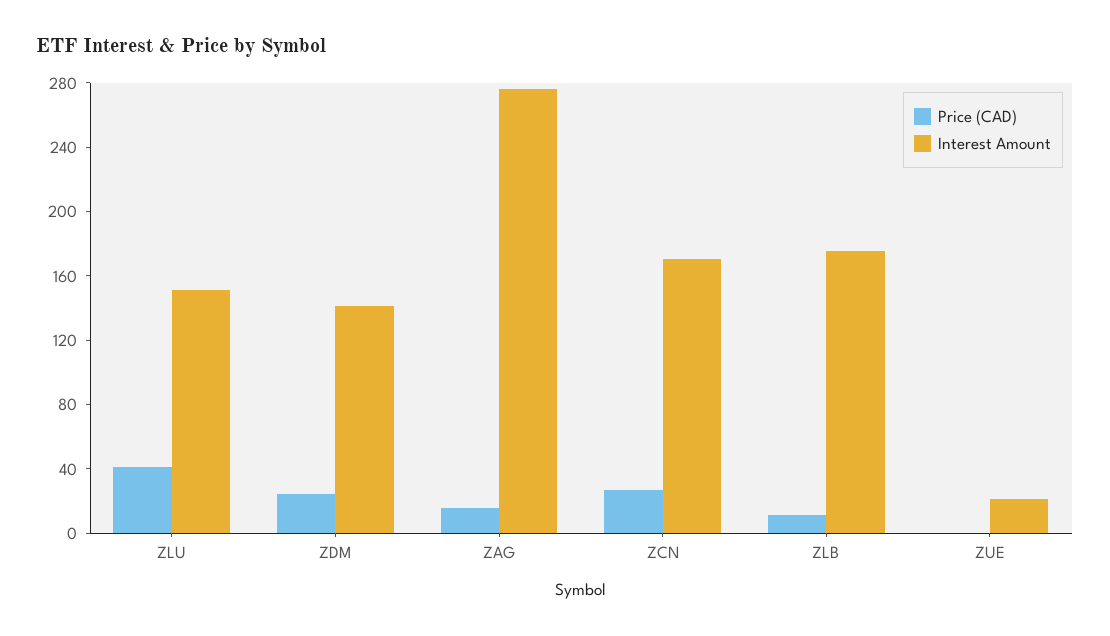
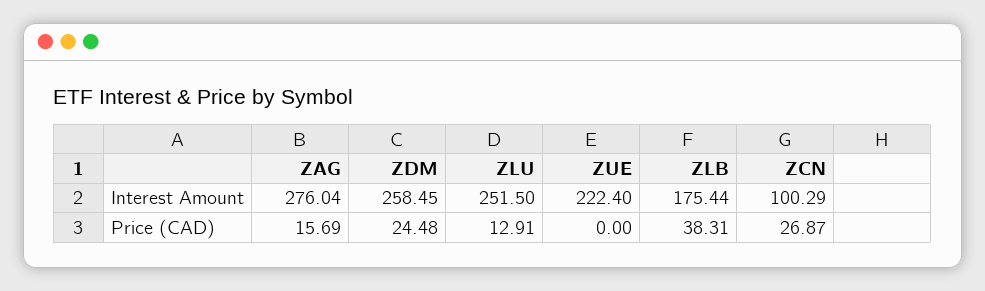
  {
    "Price (CAD)": {
-     "ZLU": 40,
+     "ZLU": 12.91,
      "ZDM": 24.48,
      "ZAG": 15.69,
      "ZCN": 26.87,
-     "ZLB": 10,
+     "ZLB": 38.31,
      "ZUE": 0
    },
    "Interest Amount": {
-     "ZLU": 150,
+     "ZLU": 251.5,
-     "ZDM": 140,
+     "ZDM": 258.45,
      "ZAG": 276.04,
-     "ZCN": 170,
+     "ZCN": 100.29,
      "ZLB": 175.44,
-     "ZUE": 20
+     "ZUE": 222.4
    }
  }

